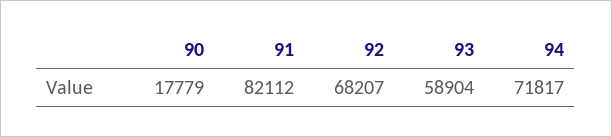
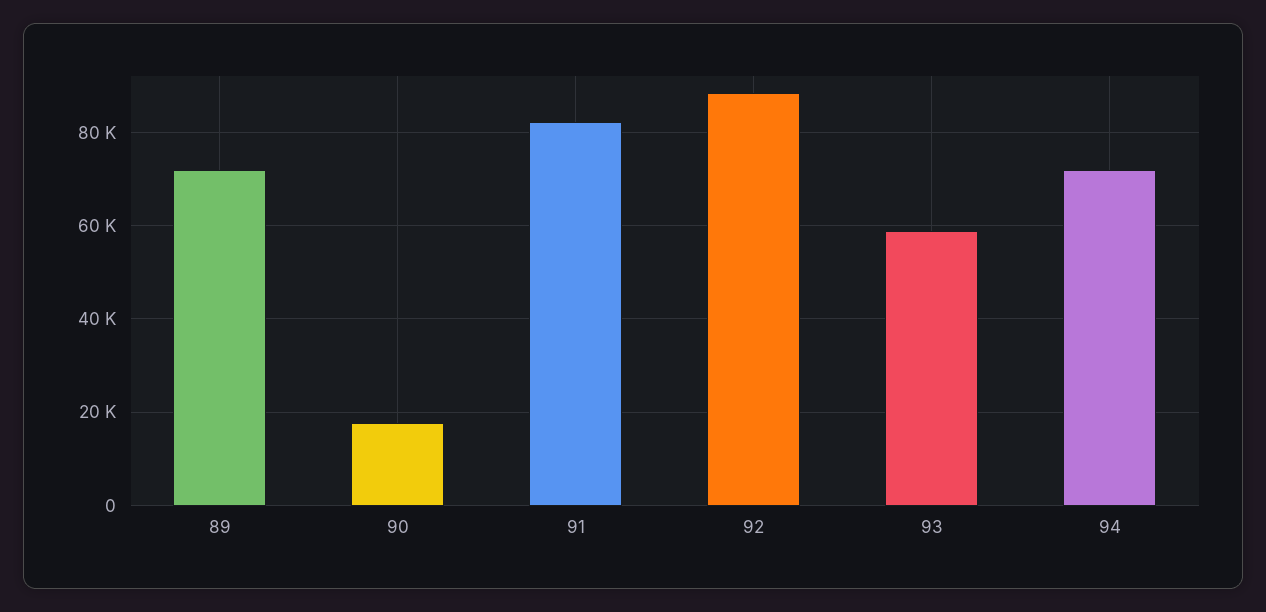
  {
    "90": 17779,
    "91": 82112,
-   "92": 68207,
+   "92": 88000,
    "93": 58904,
-   "94": 71817
+   "94": 71817,
+   "89": 72000
  }

